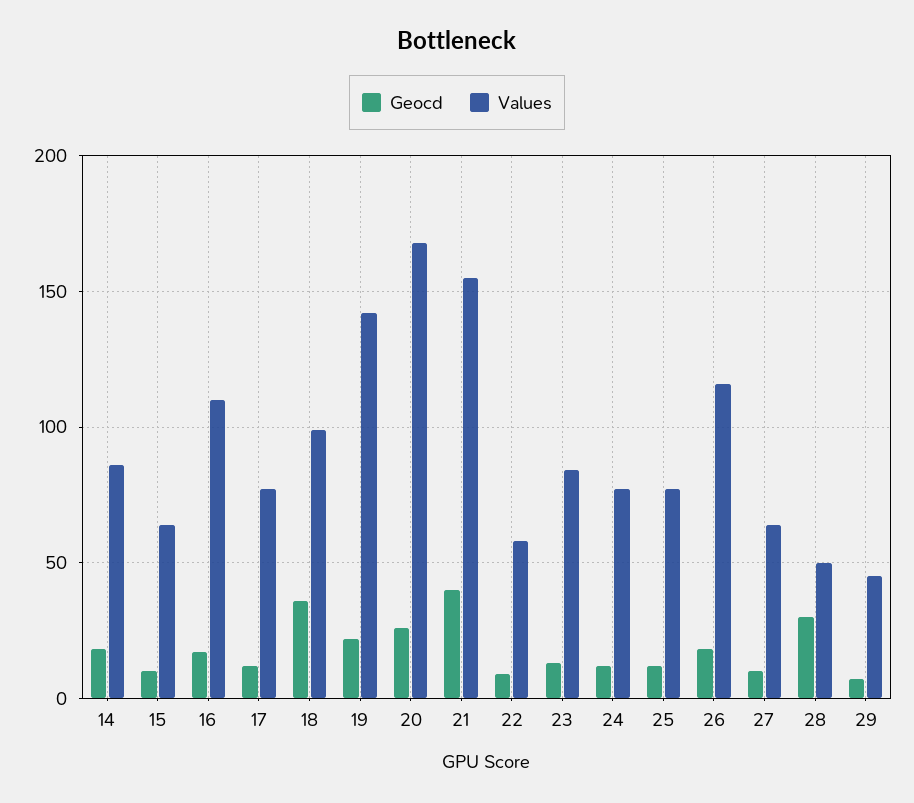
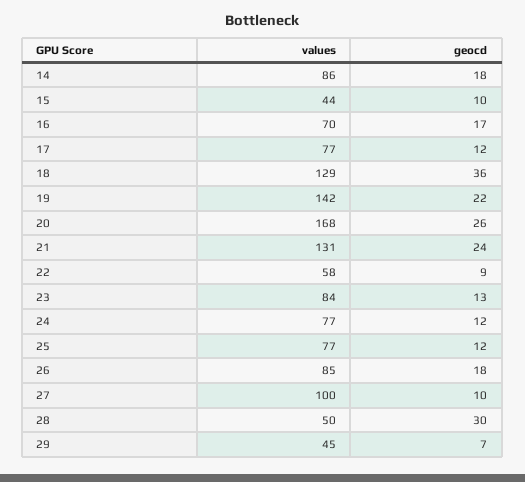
  {
    "Geocd": {
      "14": 18,
      "15": 10,
      "16": 17,
      "17": 12,
      "18": 36,
      "19": 22,
      "20": 26,
-     "21": 40,
+     "21": 24,
      "22": 9,
      "23": 13,
      "24": 12,
      "25": 12,
      "26": 18,
      "27": 10,
      "28": 30,
      "29": 7
    },
    "Values": {
      "14": 86,
-     "15": 65,
+     "15": 44,
-     "16": 110,
+     "16": 70,
      "17": 77,
-     "18": 100,
+     "18": 129,
      "19": 142,
      "20": 168,
-     "21": 155,
+     "21": 131,
      "22": 58,
      "23": 84,
      "24": 77,
      "25": 77,
-     "26": 115,
+     "26": 85,
-     "27": 65,
+     "27": 100,
      "28": 50,
      "29": 45
    }
  }

